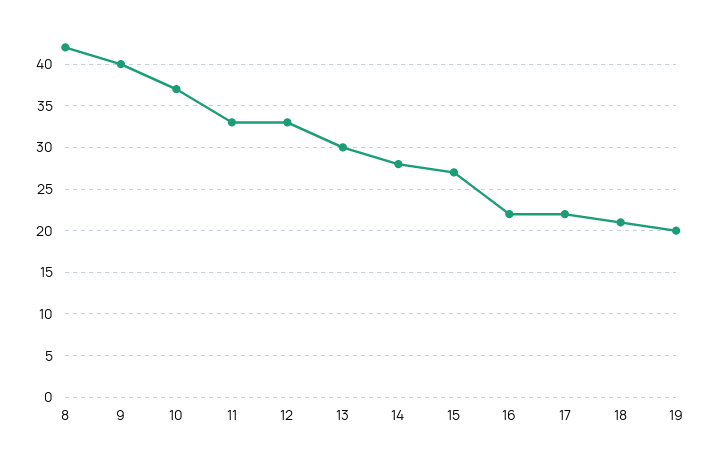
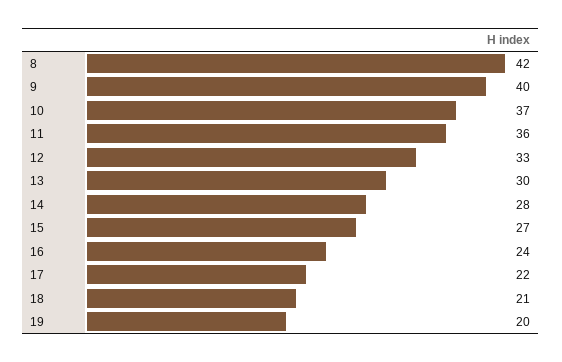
  {
    "8": 42,
    "9": 40,
    "10": 37,
-   "11": 33,
+   "11": 36,
    "12": 33,
    "13": 30,
    "14": 28,
    "15": 27,
-   "16": 22,
+   "16": 24,
    "17": 22,
    "18": 21,
    "19": 20
  }

